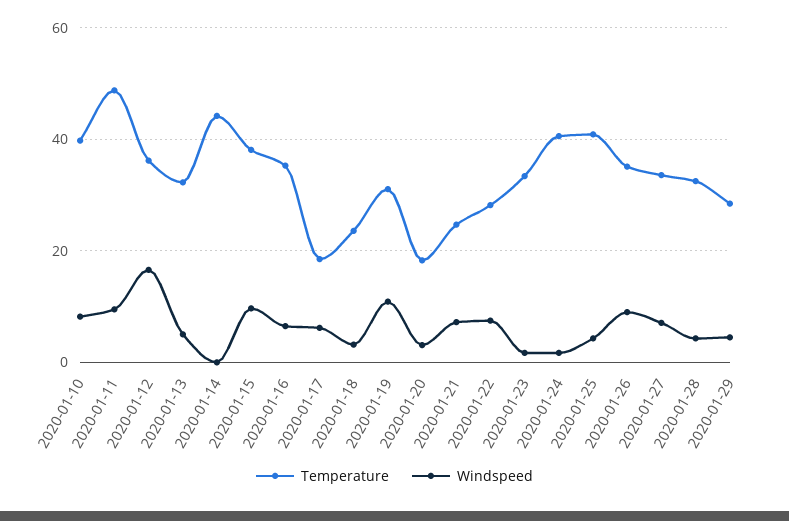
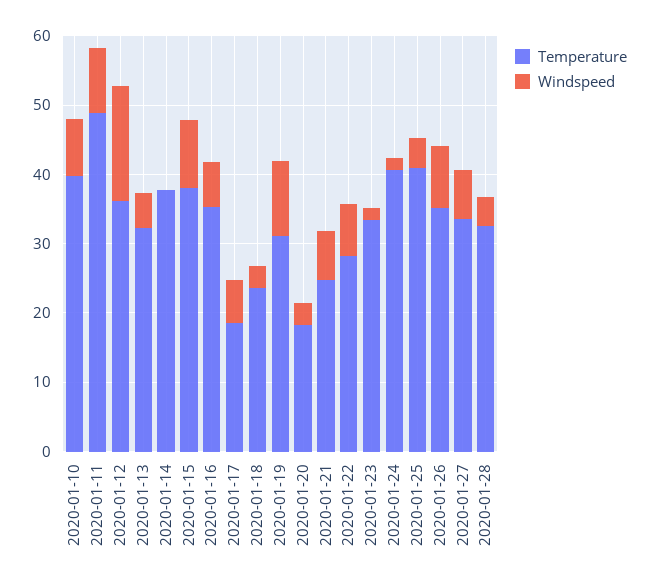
  {
    "Temperature": {
      "2020-01-10": 40,
      "2020-01-11": 48,
      "2020-01-12": 36,
      "2020-01-13": 32,
-     "2020-01-14": 44,
+     "2020-01-14": 38,
      "2020-01-15": 38,
      "2020-01-16": 36,
      "2020-01-17": 18,
      "2020-01-18": 24,
      "2020-01-19": 32,
      "2020-01-20": 18,
      "2020-01-21": 24,
      "2020-01-22": 28,
      "2020-01-23": 34,
      "2020-01-24": 40,
      "2020-01-25": 40,
      "2020-01-26": 36,
      "2020-01-27": 34,
-     "2020-01-28": 32,
+     "2020-01-28": 32
-     "2020-01-29": 28
    },
    "Windspeed": {
      "2020-01-10": 8,
      "2020-01-11": 10,
      "2020-01-12": 16,
      "2020-01-13": 6,
      "2020-01-14": 0,
      "2020-01-15": 10,
      "2020-01-16": 6,
      "2020-01-17": 6,
      "2020-01-18": 4,
      "2020-01-19": 10,
      "2020-01-20": 4,
      "2020-01-21": 8,
      "2020-01-22": 8,
      "2020-01-23": 2,
      "2020-01-24": 2,
      "2020-01-25": 4,
      "2020-01-26": 10,
      "2020-01-27": 8,
-     "2020-01-28": 4,
+     "2020-01-28": 4
-     "2020-01-29": 4
    }
  }

